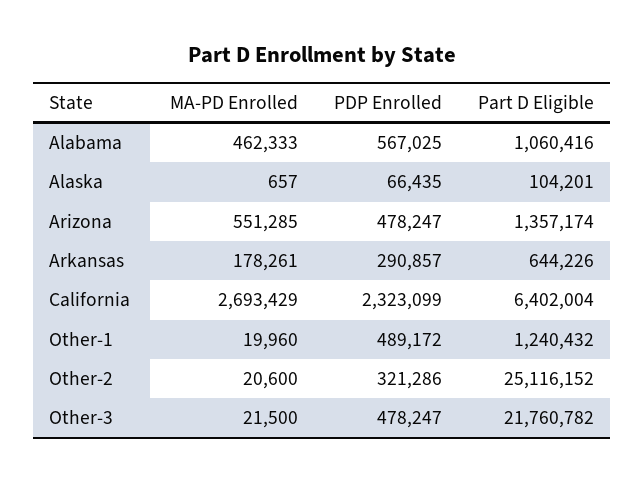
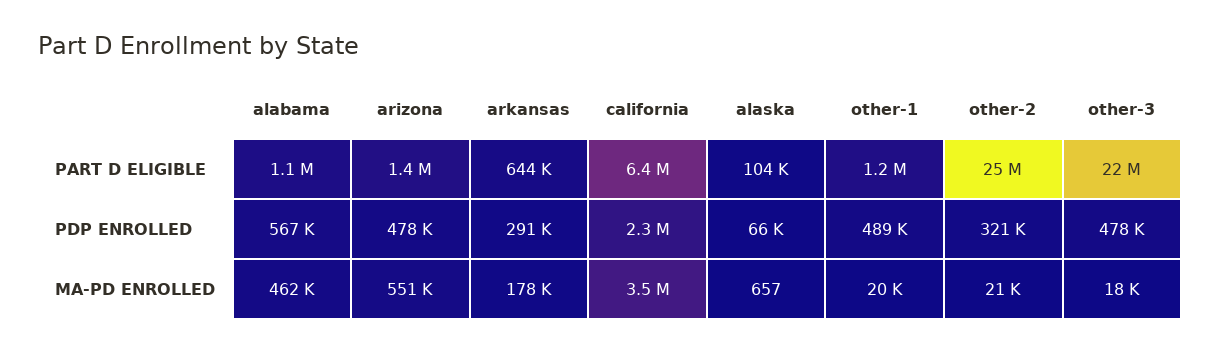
  {
    "MA-PD Enrolled": {
      "Alabama": 462333,
      "Alaska": 657,
      "Arizona": 551285,
      "Arkansas": 178261,
-     "California": 2693429,
+     "California": 3500000,
      "Other-1": 19960,
      "Other-2": 20600,
-     "Other-3": 21500
+     "Other-3": 18000
    },
    "PDP Enrolled": {
      "Alabama": 567025,
      "Alaska": 66435,
      "Arizona": 478247,
      "Arkansas": 290857,
      "California": 2323099,
      "Other-1": 489172,
      "Other-2": 321286,
      "Other-3": 478247
    },
    "Part D Eligible": {
      "Alabama": 1060416,
      "Alaska": 104201,
      "Arizona": 1357174,
      "Arkansas": 644226,
      "California": 6402004,
      "Other-1": 1240432,
      "Other-2": 25116152,
      "Other-3": 21760782
    }
  }

